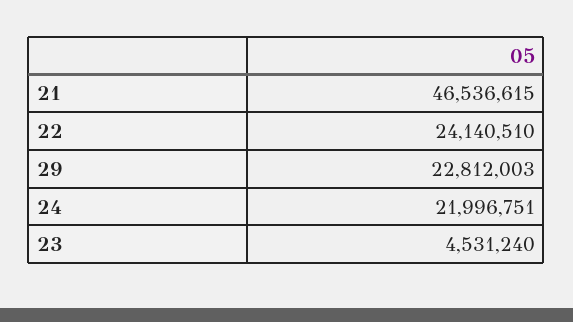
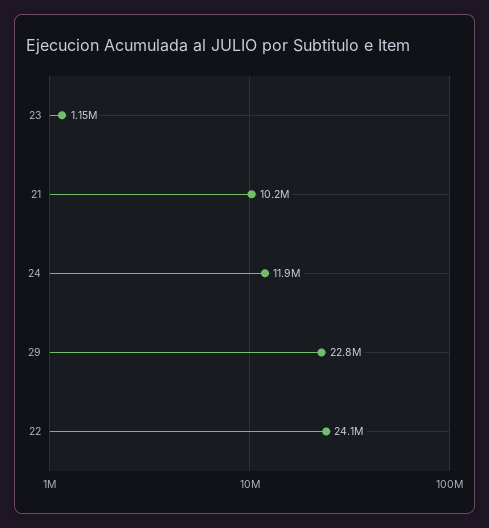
  {
-   "21": 46536615,
+   "21": 10200000,
    "22": 24140510,
    "29": 22812003,
-   "24": 21996751,
+   "24": 11900000,
-   "23": 4531240
+   "23": 1150000
  }

